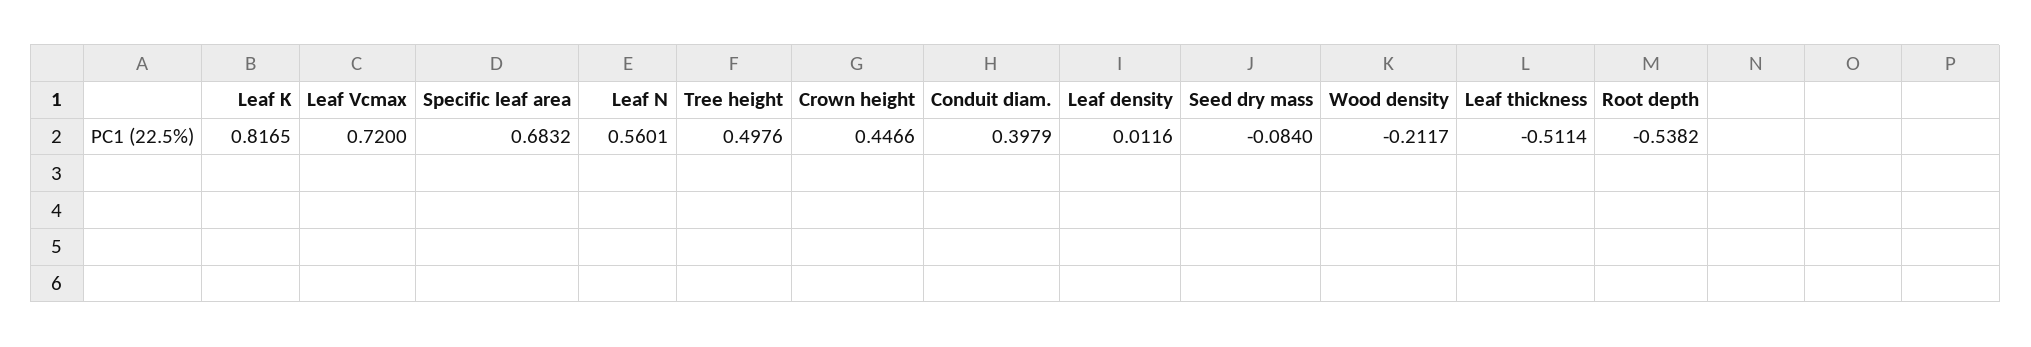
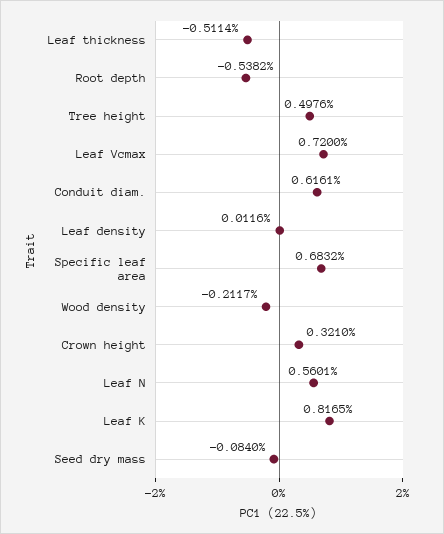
  {
    "Leaf K": 0.8165,
    "Leaf Vcmax": 0.72,
    "Specific leaf area": 0.6832,
    "Leaf N": 0.5601,
    "Tree height": 0.4976,
-   "Crown height": 0.4466,
+   "Crown height": 0.321,
-   "Conduit diam.": 0.3979,
+   "Conduit diam.": 0.6161,
    "Leaf density": 0.0116,
    "Seed dry mass": -0.084,
    "Wood density": -0.2117,
    "Leaf thickness": -0.5114,
    "Root depth": -0.5382
  }

